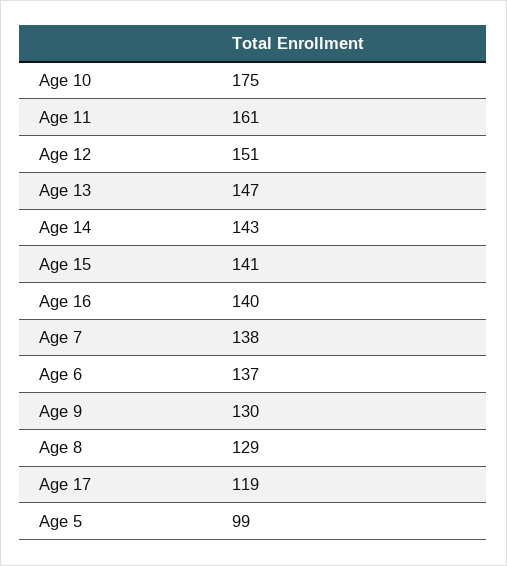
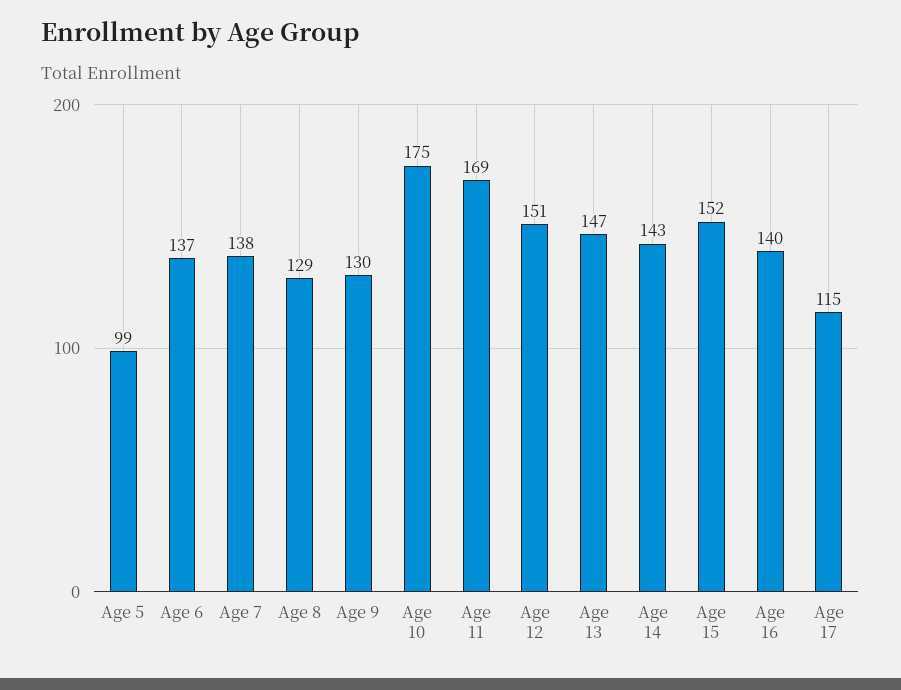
  {
    "Age 10": 175,
-   "Age 11": 161,
+   "Age 11": 169,
    "Age 12": 151,
    "Age 13": 147,
    "Age 14": 143,
-   "Age 15": 141,
+   "Age 15": 152,
    "Age 16": 140,
    "Age 7": 138,
    "Age 6": 137,
    "Age 9": 130,
    "Age 8": 129,
-   "Age 17": 119,
+   "Age 17": 115,
    "Age 5": 99
  }

